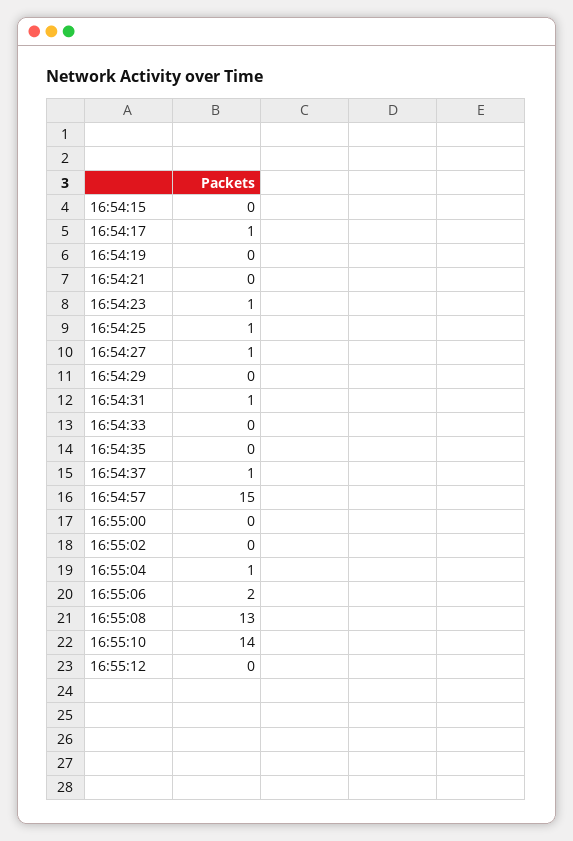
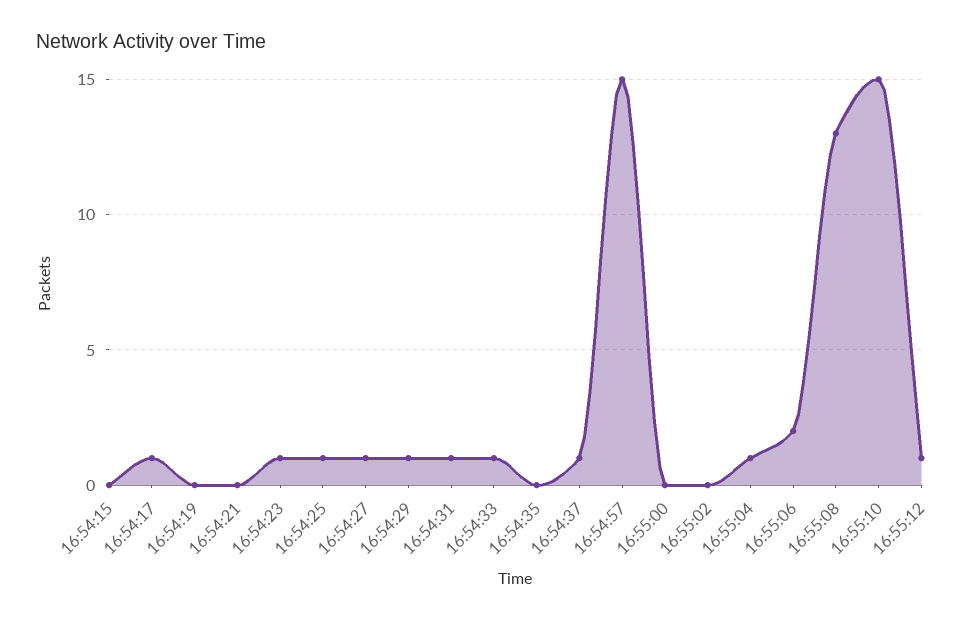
  {
    "16:54:15": 0,
    "16:54:17": 1,
    "16:54:19": 0,
    "16:54:21": 0,
    "16:54:23": 1,
    "16:54:25": 1,
    "16:54:27": 1,
-   "16:54:29": 0,
+   "16:54:29": 1,
    "16:54:31": 1,
-   "16:54:33": 0,
+   "16:54:33": 1,
    "16:54:35": 0,
    "16:54:37": 1,
    "16:54:57": 15,
    "16:55:00": 0,
    "16:55:02": 0,
    "16:55:04": 1,
    "16:55:06": 2,
    "16:55:08": 13,
-   "16:55:10": 14,
+   "16:55:10": 15,
-   "16:55:12": 0
+   "16:55:12": 1
  }

